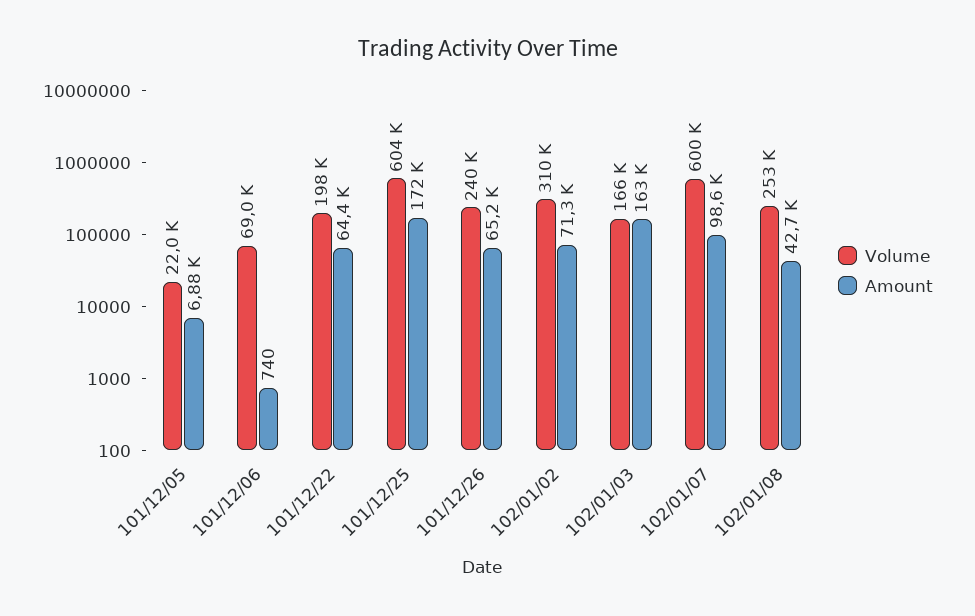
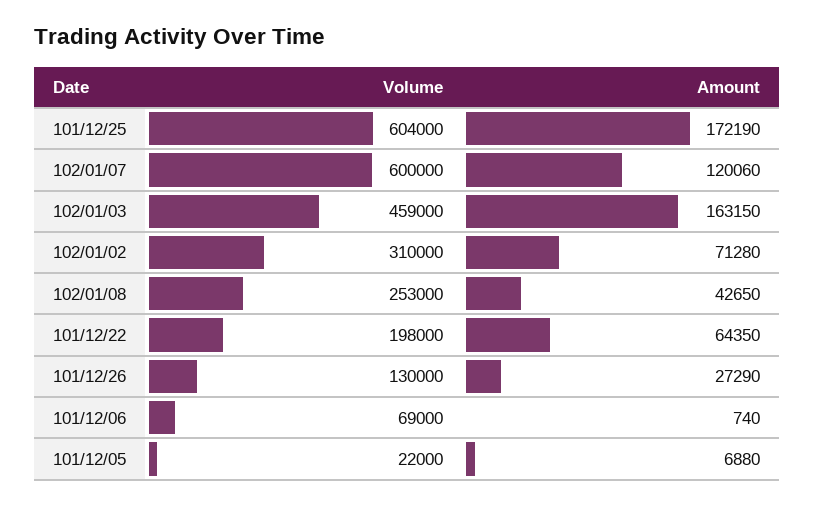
  {
    "Volume": {
      "101/12/05": 22000,
      "101/12/06": 69000,
      "101/12/22": 198000,
      "101/12/25": 604000,
-     "101/12/26": 240000,
+     "101/12/26": 130000,
      "102/01/02": 310000,
-     "102/01/03": 166000,
+     "102/01/03": 459000,
      "102/01/07": 600000,
      "102/01/08": 253000
    },
    "Amount": {
      "101/12/05": 6880,
      "101/12/06": 740,
      "101/12/22": 64350,
      "101/12/25": 172190,
-     "101/12/26": 65200,
+     "101/12/26": 27290,
      "102/01/02": 71280,
      "102/01/03": 163150,
-     "102/01/07": 98600,
+     "102/01/07": 120060,
      "102/01/08": 42650
    }
  }

